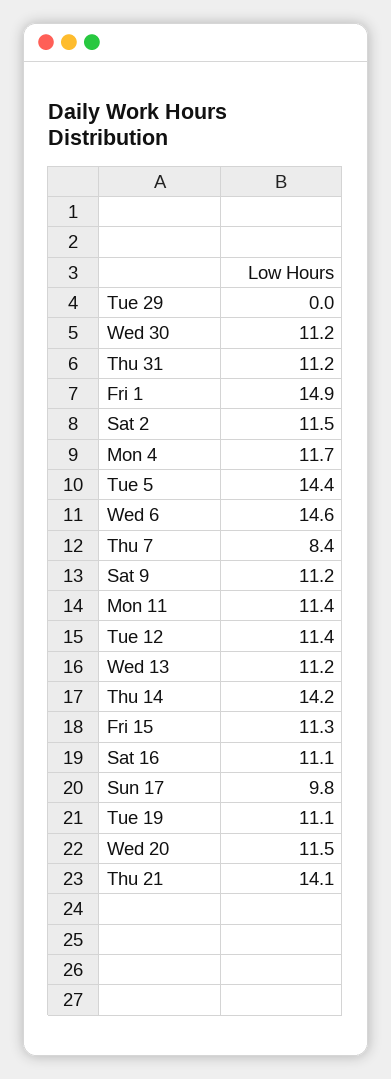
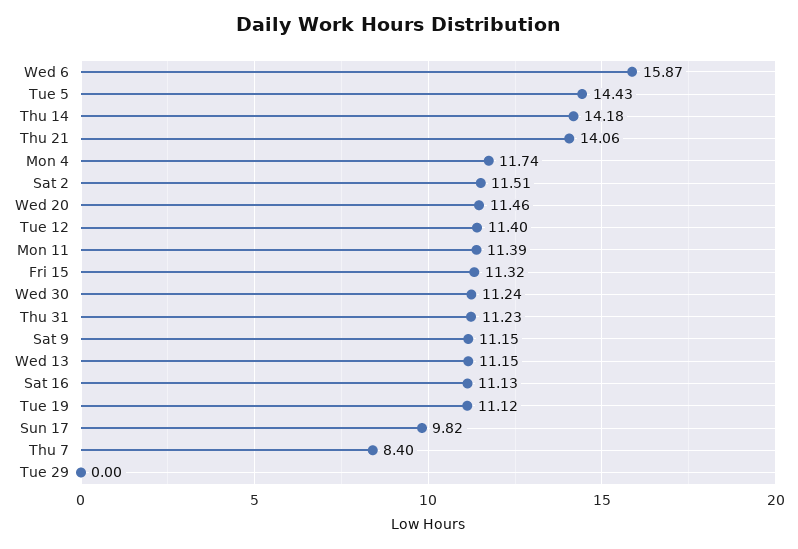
  {
    "Tue 29": 0,
    "Wed 30": 11.24,
    "Thu 31": 11.23,
-   "Fri 1": 14.9,
    "Sat 2": 11.51,
    "Mon 4": 11.74,
    "Tue 5": 14.43,
-   "Wed 6": 14.6,
+   "Wed 6": 15.87,
    "Thu 7": 8.4,
    "Sat 9": 11.15,
    "Mon 11": 11.39,
    "Tue 12": 11.4,
    "Wed 13": 11.15,
    "Thu 14": 14.18,
    "Fri 15": 11.32,
    "Sat 16": 11.13,
    "Sun 17": 9.82,
    "Tue 19": 11.12,
    "Wed 20": 11.46,
    "Thu 21": 14.06
  }

